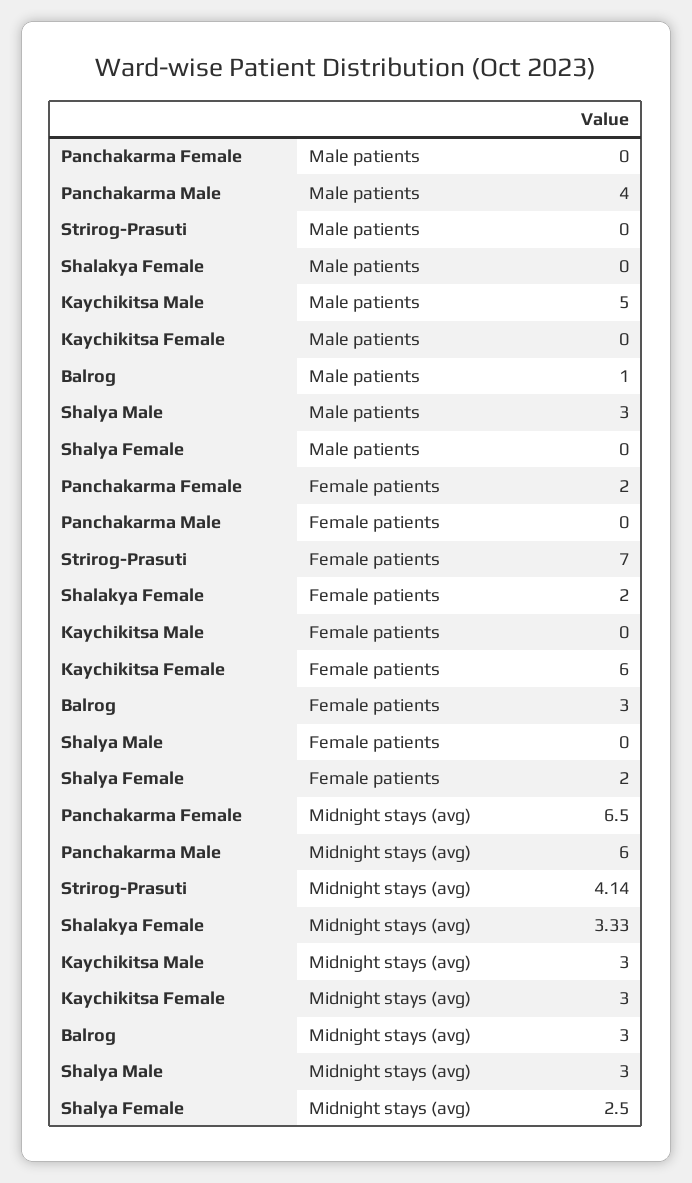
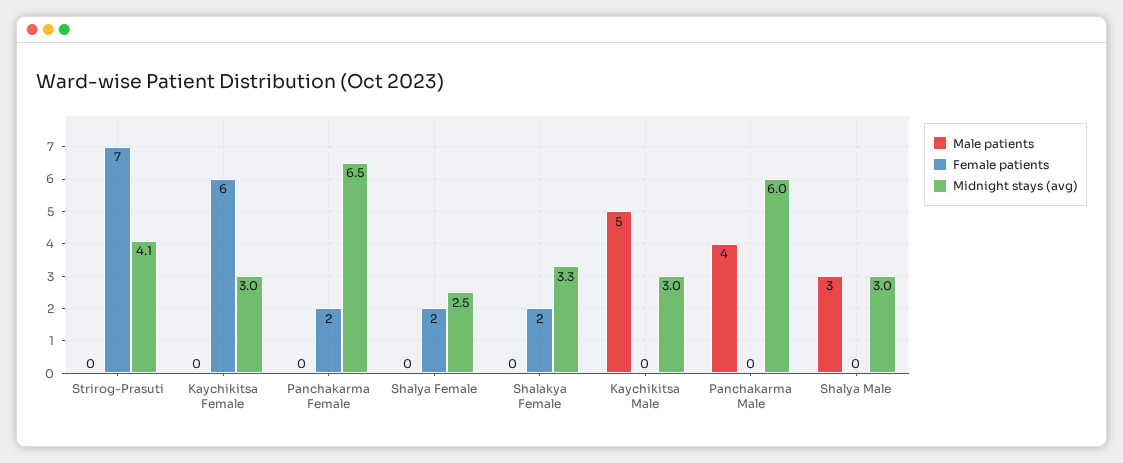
  {
    "Male patients": {
      "Panchakarma Female": 0,
      "Panchakarma Male": 4,
      "Strirog-Prasuti": 0,
      "Shalakya Female": 0,
      "Kaychikitsa Male": 5,
      "Kaychikitsa Female": 0,
-     "Balrog": 1,
      "Shalya Male": 3,
      "Shalya Female": 0
    },
    "Female patients": {
      "Panchakarma Female": 2,
      "Panchakarma Male": 0,
      "Strirog-Prasuti": 7,
      "Shalakya Female": 2,
      "Kaychikitsa Male": 0,
      "Kaychikitsa Female": 6,
-     "Balrog": 3,
      "Shalya Male": 0,
      "Shalya Female": 2
    },
    "Midnight stays (avg)": {
      "Panchakarma Female": 6.5,
      "Panchakarma Male": 6,
      "Strirog-Prasuti": 4.14,
      "Shalakya Female": 3.33,
      "Kaychikitsa Male": 3,
      "Kaychikitsa Female": 3,
-     "Balrog": 3,
      "Shalya Male": 3,
      "Shalya Female": 2.5
    }
  }

